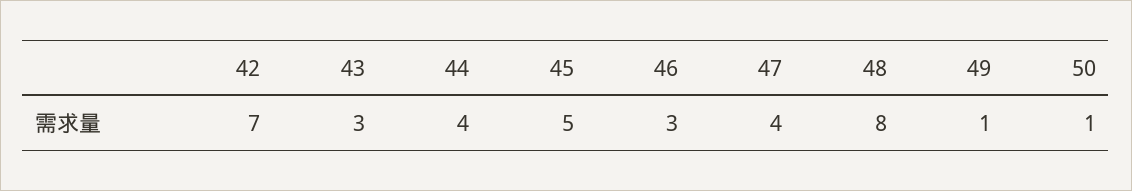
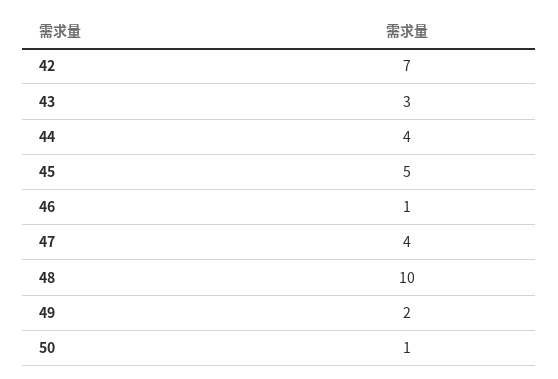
  {
    "42": 7,
    "43": 3,
    "44": 4,
    "45": 5,
-   "46": 3,
+   "46": 1,
    "47": 4,
-   "48": 8,
+   "48": 10,
-   "49": 1,
+   "49": 2,
    "50": 1
  }

